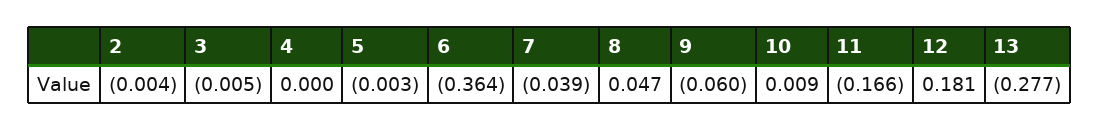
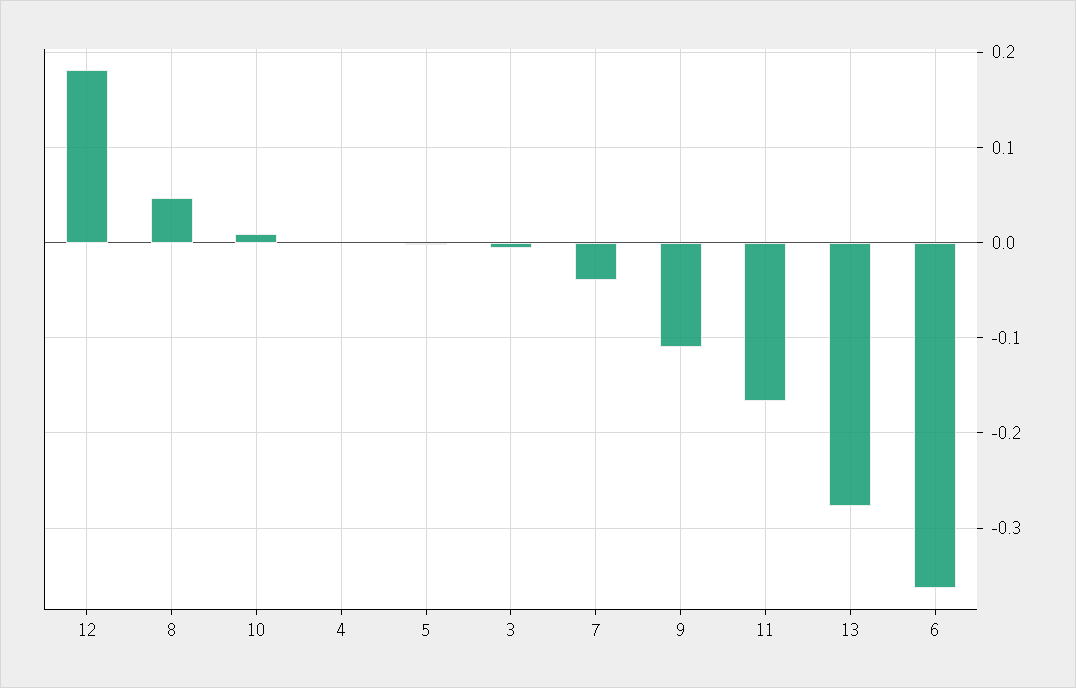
  {
-   "2": -0.004,
    "3": -0.005,
    "4": 0,
    "5": -0.003,
    "6": -0.364,
    "7": -0.039,
    "8": 0.047,
-   "9": -0.06,
+   "9": -0.11,
    "10": 0.009,
    "11": -0.166,
    "12": 0.181,
    "13": -0.277
  }

